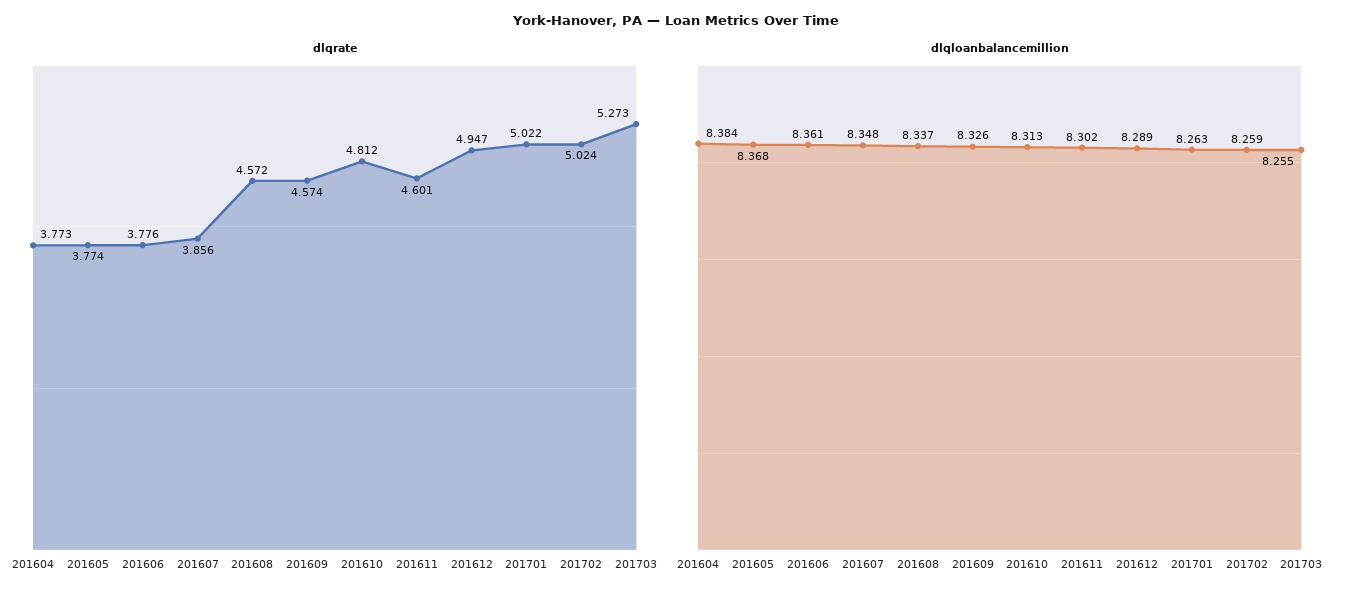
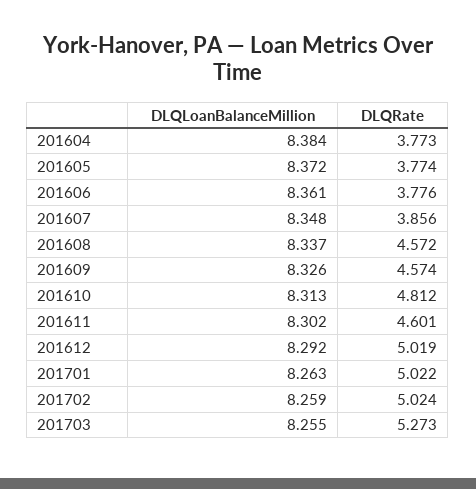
  {
    "dlqrate": {
      "201604": 3.773,
      "201605": 3.774,
      "201606": 3.776,
      "201607": 3.856,
      "201608": 4.572,
      "201609": 4.574,
      "201610": 4.812,
      "201611": 4.601,
-     "201612": 4.947,
+     "201612": 5.019,
      "201701": 5.022,
      "201702": 5.024,
      "201703": 5.273
    },
    "dlqloanbalancemillion": {
      "201604": 8.384,
-     "201605": 8.368,
+     "201605": 8.372,
      "201606": 8.361,
      "201607": 8.348,
      "201608": 8.337,
      "201609": 8.326,
      "201610": 8.313,
      "201611": 8.302,
-     "201612": 8.289,
+     "201612": 8.292,
      "201701": 8.263,
      "201702": 8.259,
      "201703": 8.255
    }
  }

